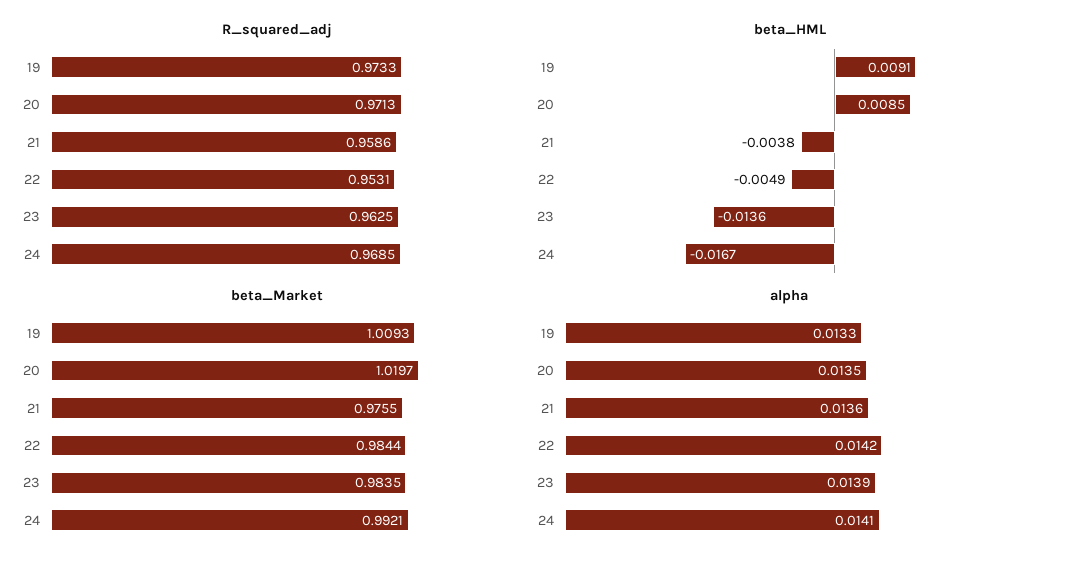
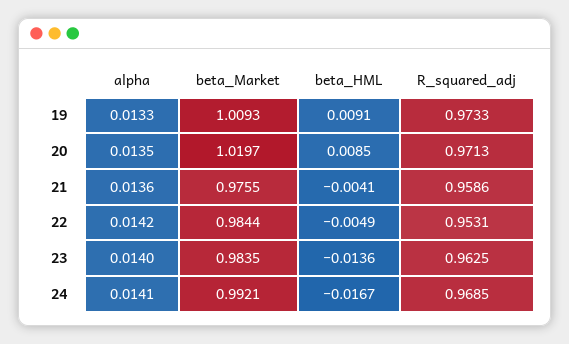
  {
    "R_squared_adj": {
      "19": 0.9733,
      "20": 0.9713,
      "21": 0.9586,
      "22": 0.9531,
      "23": 0.9625,
      "24": 0.9685
    },
    "beta_HML": {
      "19": 0.0091,
      "20": 0.0085,
-     "21": -0.0038,
+     "21": -0.0041,
      "22": -0.0049,
      "23": -0.0136,
      "24": -0.0167
    },
    "beta_Market": {
      "19": 1.0093,
      "20": 1.0197,
      "21": 0.9755,
      "22": 0.9844,
      "23": 0.9835,
      "24": 0.9921
    },
    "alpha": {
      "19": 0.0133,
      "20": 0.0135,
      "21": 0.0136,
      "22": 0.0142,
-     "23": 0.0139,
+     "23": 0.014,
      "24": 0.0141
    }
  }

